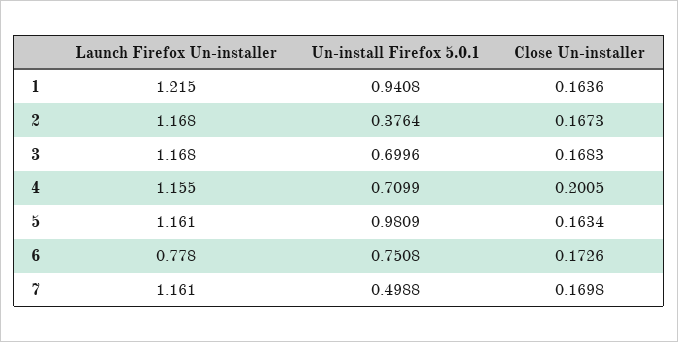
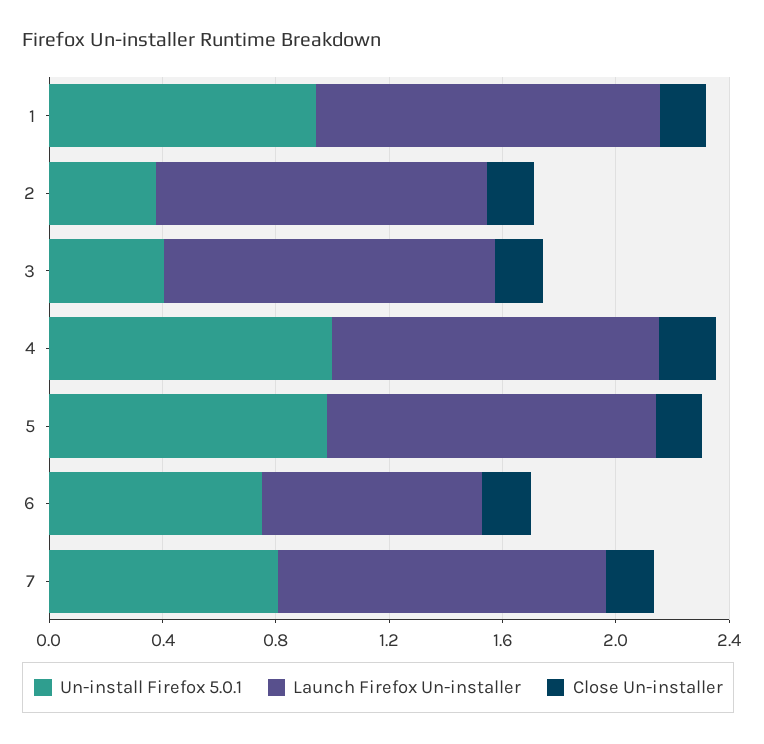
  {
    "Launch Firefox Un-installer": {
      "1": 1.215,
      "2": 1.168,
      "3": 1.168,
      "4": 1.155,
      "5": 1.161,
      "6": 0.778,
      "7": 1.161
    },
    "Un-install Firefox 5.0.1": {
      "1": 0.9408,
      "2": 0.3764,
-     "3": 0.6996,
+     "3": 0.4,
-     "4": 0.7099,
+     "4": 1,
      "5": 0.9809,
      "6": 0.7508,
-     "7": 0.4988
+     "7": 0.8
    },
    "Close Un-installer": {
      "1": 0.1636,
      "2": 0.1673,
      "3": 0.1683,
      "4": 0.2005,
      "5": 0.1634,
      "6": 0.1726,
      "7": 0.1698
    }
  }

